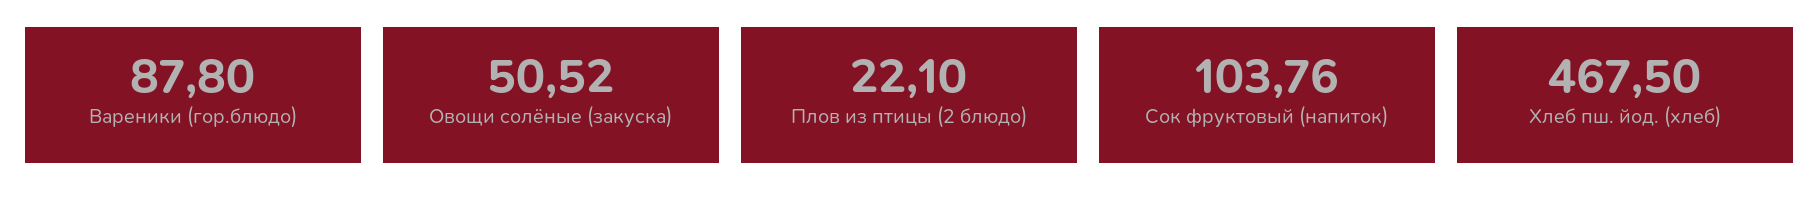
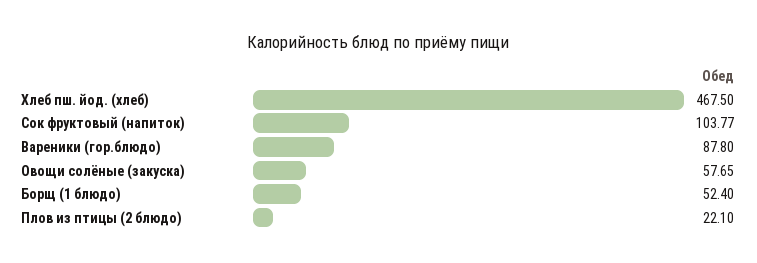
  {
    "Вареники (гор.блюдо)": 87.8,
-   "Овощи солёные (закуска)": 50.52,
+   "Овощи солёные (закуска)": 57.65,
    "Плов из птицы (2 блюдо)": 22.1,
-   "Сок фруктовый (напиток)": 103.76,
+   "Сок фруктовый (напиток)": 103.77,
-   "Хлеб пш. йод. (хлеб)": 467.5
+   "Хлеб пш. йод. (хлеб)": 467.5,
+   "Борщ (1 блюдо)": 52.4
  }

